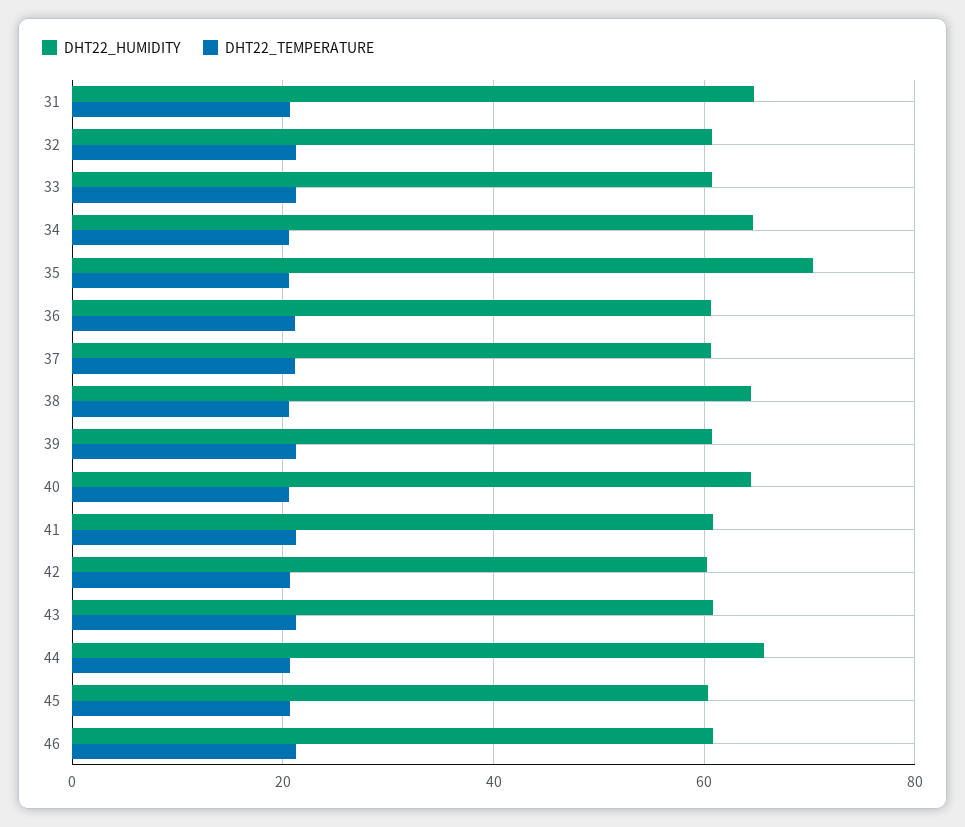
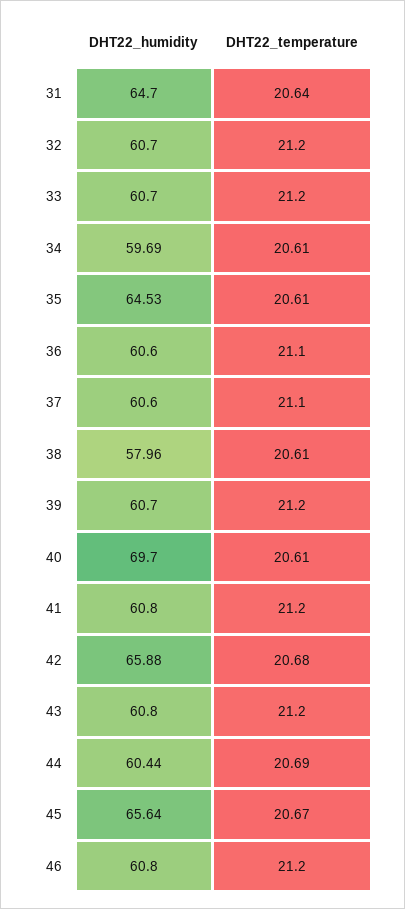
  {
    "DHT22_HUMIDITY": {
      "31": 64.7,
      "32": 60.7,
      "33": 60.7,
-     "34": 64,
+     "34": 59.69,
-     "35": 70,
+     "35": 64.53,
      "36": 60.6,
      "37": 60.6,
-     "38": 64,
+     "38": 57.96,
      "39": 60.7,
-     "40": 64,
+     "40": 69.7,
      "41": 60.8,
-     "42": 60,
+     "42": 65.88,
      "43": 60.8,
-     "44": 66,
+     "44": 60.44,
-     "45": 60,
+     "45": 65.64,
      "46": 60.8
    },
    "DHT22_TEMPERATURE": {
      "31": 20.64,
      "32": 21.2,
      "33": 21.2,
      "34": 20.61,
      "35": 20.61,
      "36": 21.1,
      "37": 21.1,
      "38": 20.61,
      "39": 21.2,
      "40": 20.61,
      "41": 21.2,
      "42": 20.68,
      "43": 21.2,
      "44": 20.69,
      "45": 20.67,
      "46": 21.2
    }
  }

